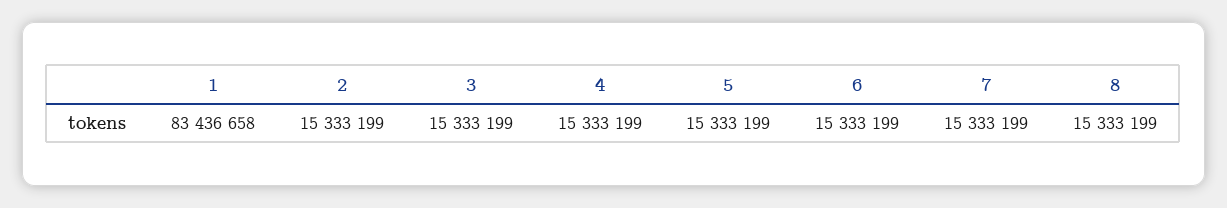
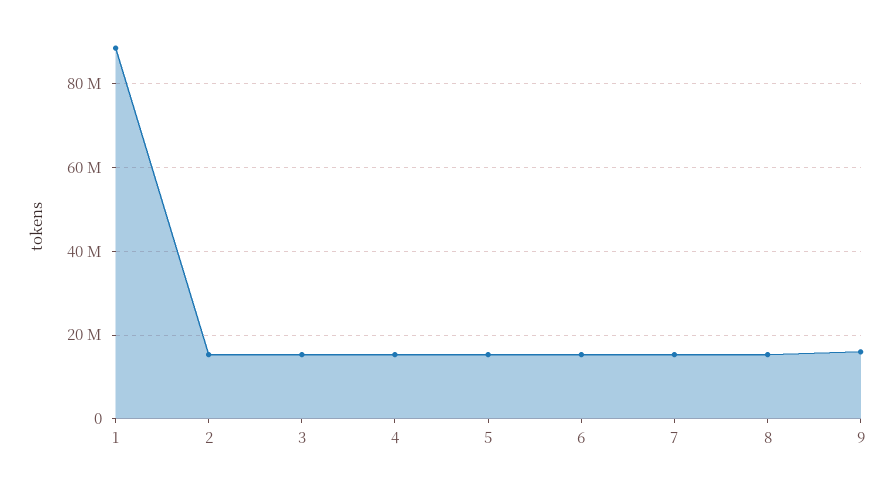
  {
-   "1": 83436658,
+   "1": 88000000,
    "2": 15333199,
    "3": 15333199,
    "4": 15333199,
    "5": 15333199,
    "6": 15333199,
    "7": 15333199,
-   "8": 15333199
+   "8": 15333199,
+   "9": 16000000
  }

